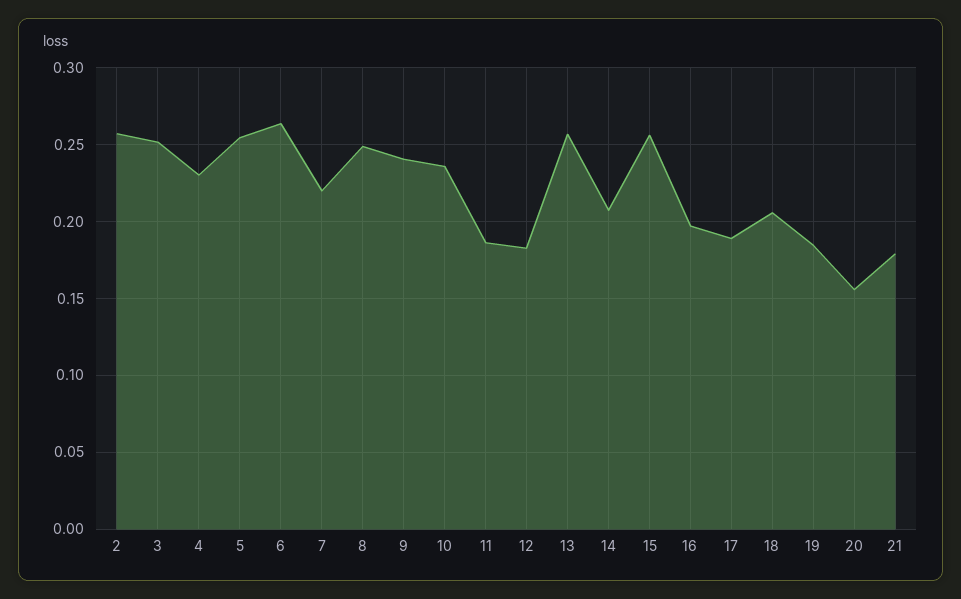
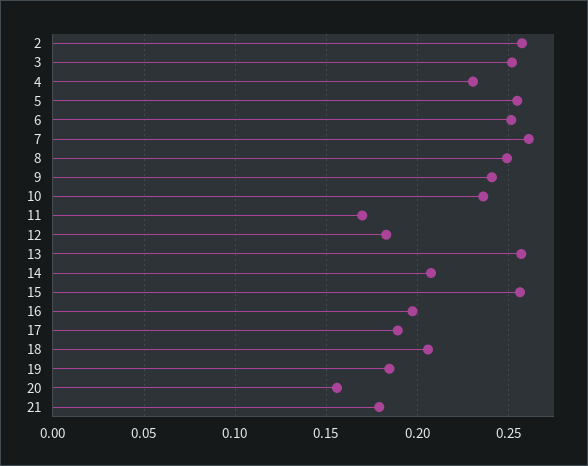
  {
    "2": 0.255,
    "3": 0.25,
    "4": 0.23,
    "5": 0.255,
-   "6": 0.265,
+   "6": 0.25,
-   "7": 0.22,
+   "7": 0.26,
    "8": 0.25,
    "9": 0.24,
    "10": 0.235,
-   "11": 0.185,
+   "11": 0.17,
    "12": 0.185,
    "13": 0.255,
    "14": 0.205,
    "15": 0.255,
    "16": 0.195,
    "17": 0.19,
    "18": 0.205,
    "19": 0.185,
    "20": 0.155,
    "21": 0.18
  }

